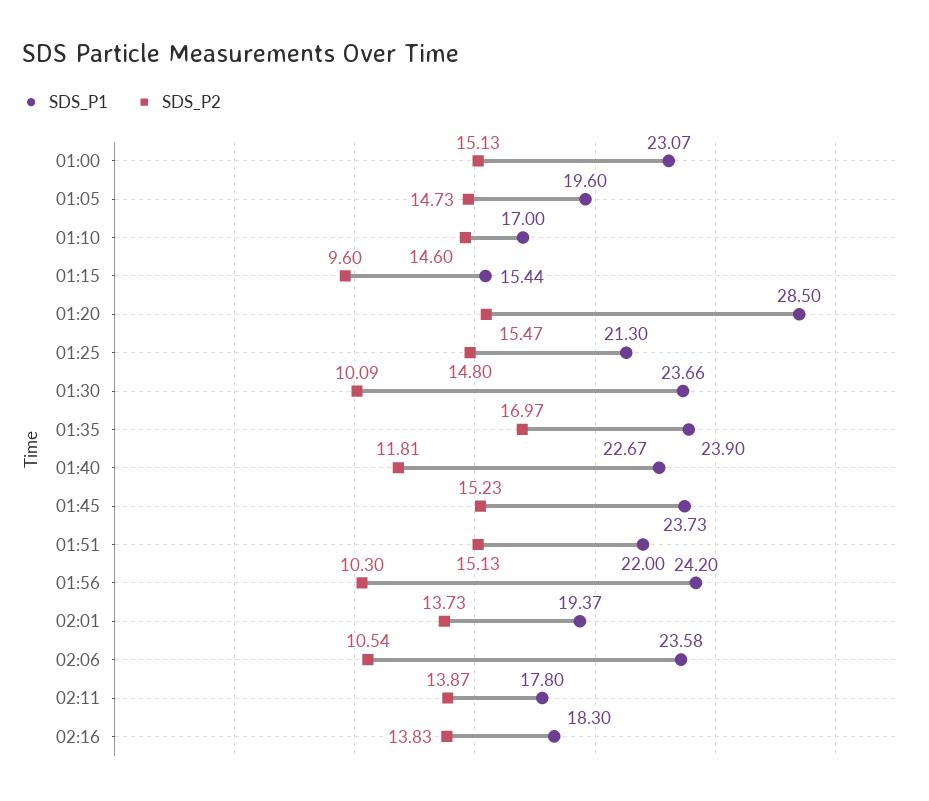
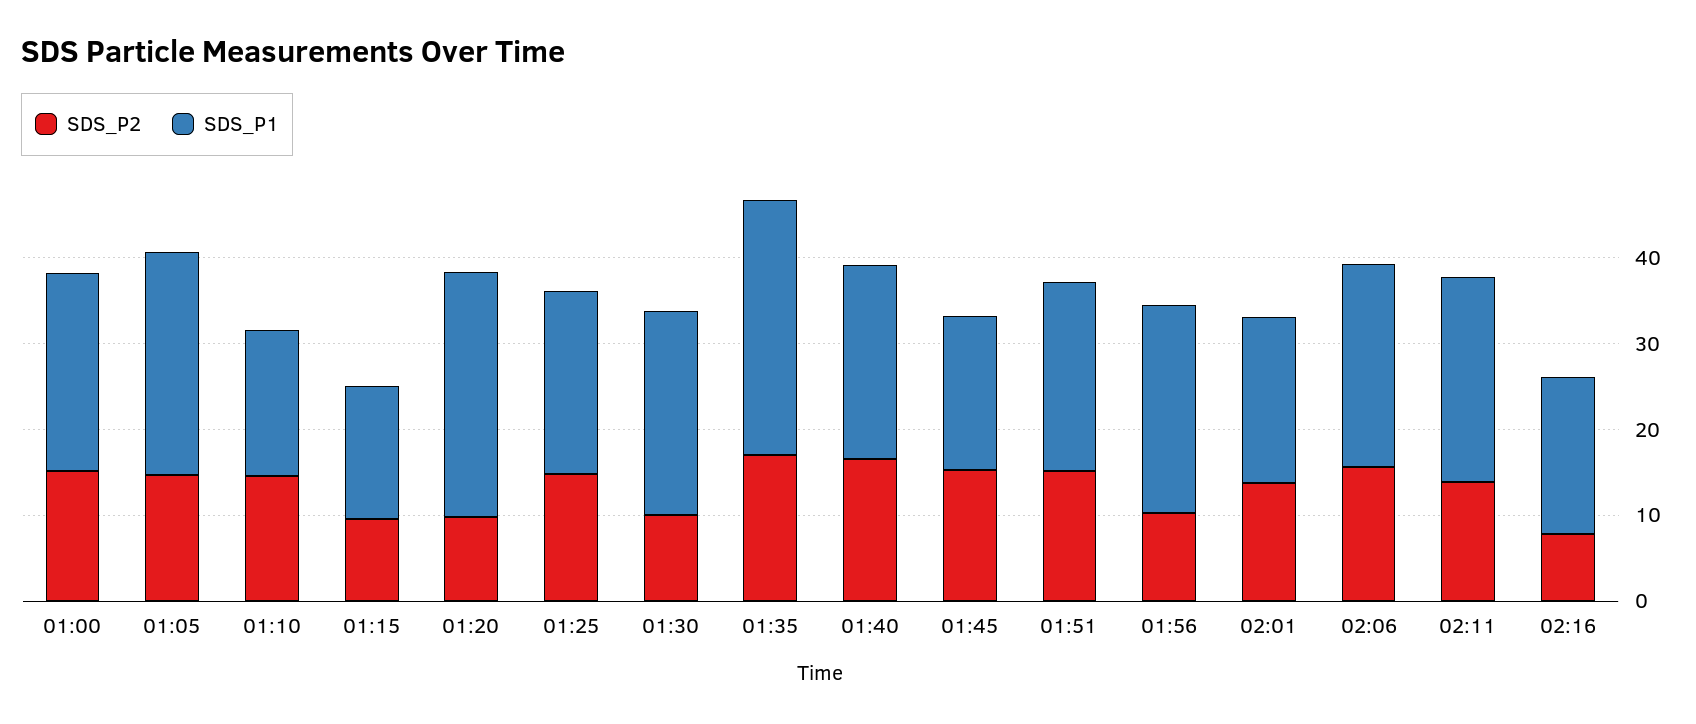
  {
    "SDS_P1": {
      "01:00": 23.07,
-     "01:05": 19.6,
+     "01:05": 26,
      "01:10": 17,
      "01:15": 15.44,
      "01:20": 28.5,
      "01:25": 21.3,
      "01:30": 23.66,
-     "01:35": 23.9,
+     "01:35": 30,
      "01:40": 22.67,
-     "01:45": 23.73,
+     "01:45": 18,
      "01:51": 22,
      "01:56": 24.2,
      "02:01": 19.37,
      "02:06": 23.58,
-     "02:11": 17.8,
+     "02:11": 24,
      "02:16": 18.3
    },
    "SDS_P2": {
      "01:00": 15.13,
      "01:05": 14.73,
      "01:10": 14.6,
      "01:15": 9.6,
-     "01:20": 15.47,
+     "01:20": 10,
      "01:25": 14.8,
      "01:30": 10.09,
      "01:35": 16.97,
-     "01:40": 11.81,
+     "01:40": 16,
      "01:45": 15.23,
      "01:51": 15.13,
      "01:56": 10.3,
      "02:01": 13.73,
-     "02:06": 10.54,
+     "02:06": 16,
      "02:11": 13.87,
-     "02:16": 13.83
+     "02:16": 8
    }
  }

